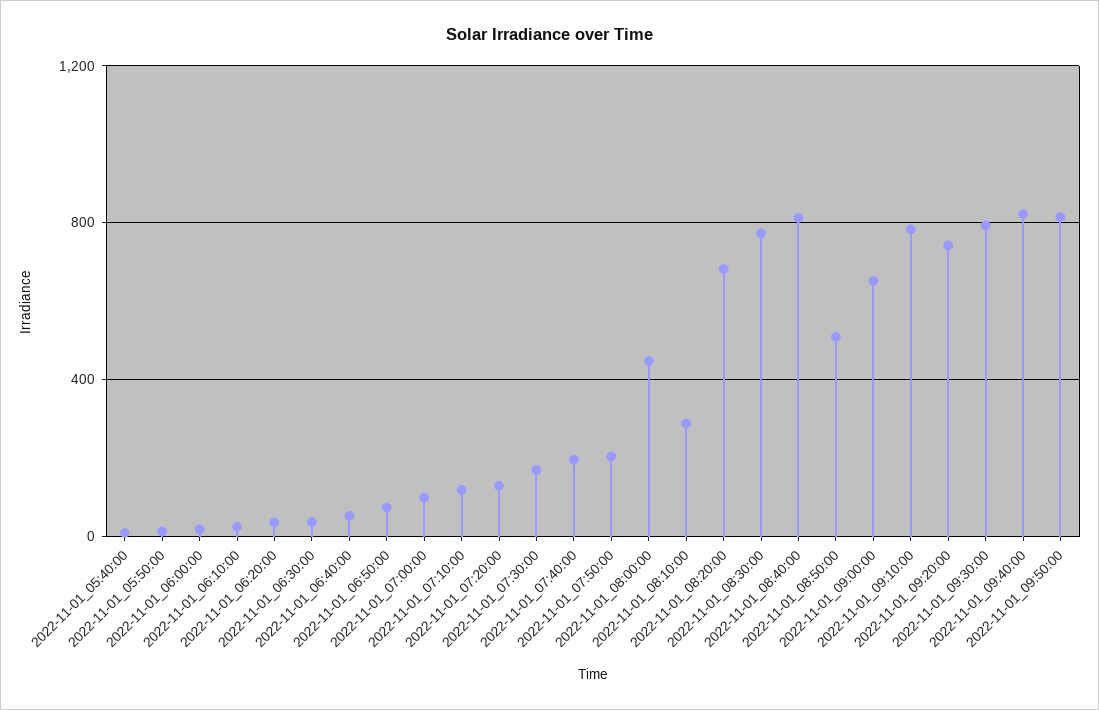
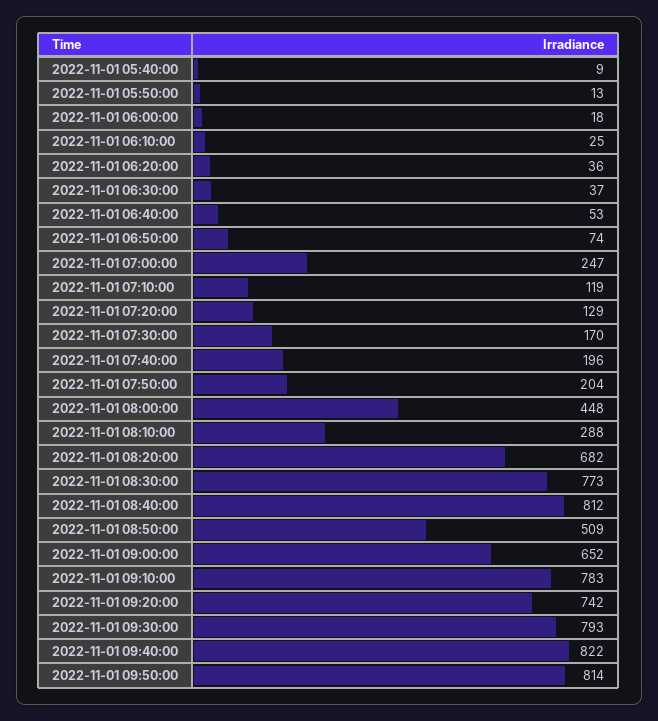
  {
    "2022-11-01_05:40:00": 9,
    "2022-11-01_05:50:00": 13,
    "2022-11-01_06:00:00": 18,
    "2022-11-01_06:10:00": 25,
    "2022-11-01_06:20:00": 36,
    "2022-11-01_06:30:00": 37,
    "2022-11-01_06:40:00": 53,
    "2022-11-01_06:50:00": 74,
-   "2022-11-01_07:00:00": 100,
+   "2022-11-01_07:00:00": 247,
    "2022-11-01_07:10:00": 119,
    "2022-11-01_07:20:00": 129,
    "2022-11-01_07:30:00": 170,
    "2022-11-01_07:40:00": 196,
    "2022-11-01_07:50:00": 204,
    "2022-11-01_08:00:00": 448,
    "2022-11-01_08:10:00": 288,
    "2022-11-01_08:20:00": 682,
    "2022-11-01_08:30:00": 773,
    "2022-11-01_08:40:00": 812,
    "2022-11-01_08:50:00": 509,
    "2022-11-01_09:00:00": 652,
    "2022-11-01_09:10:00": 783,
    "2022-11-01_09:20:00": 742,
    "2022-11-01_09:30:00": 793,
    "2022-11-01_09:40:00": 822,
    "2022-11-01_09:50:00": 814
  }

